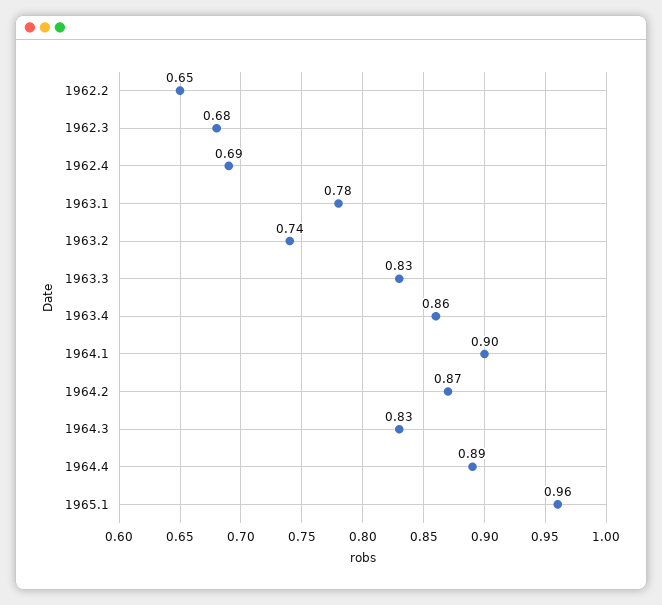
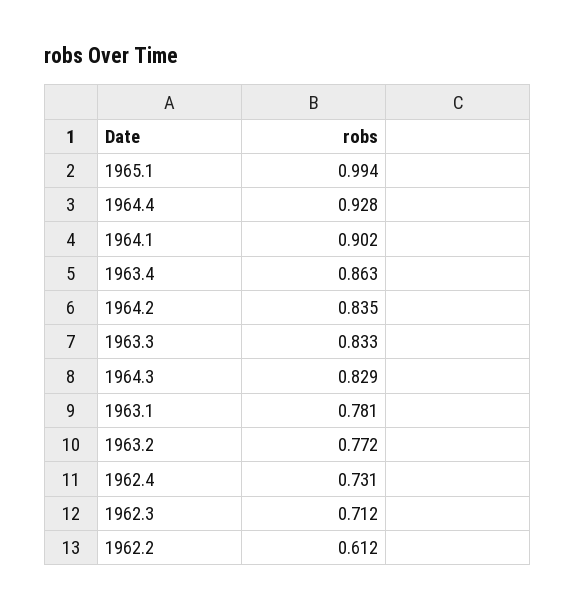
  {
-   "1962.2": 0.65,
+   "1962.2": 0.612,
-   "1962.3": 0.68,
+   "1962.3": 0.712,
-   "1962.4": 0.69,
+   "1962.4": 0.731,
    "1963.1": 0.781,
-   "1963.2": 0.74,
+   "1963.2": 0.772,
    "1963.3": 0.833,
    "1963.4": 0.863,
    "1964.1": 0.902,
-   "1964.2": 0.87,
+   "1964.2": 0.835,
    "1964.3": 0.829,
-   "1964.4": 0.89,
+   "1964.4": 0.928,
-   "1965.1": 0.96
+   "1965.1": 0.994
  }

